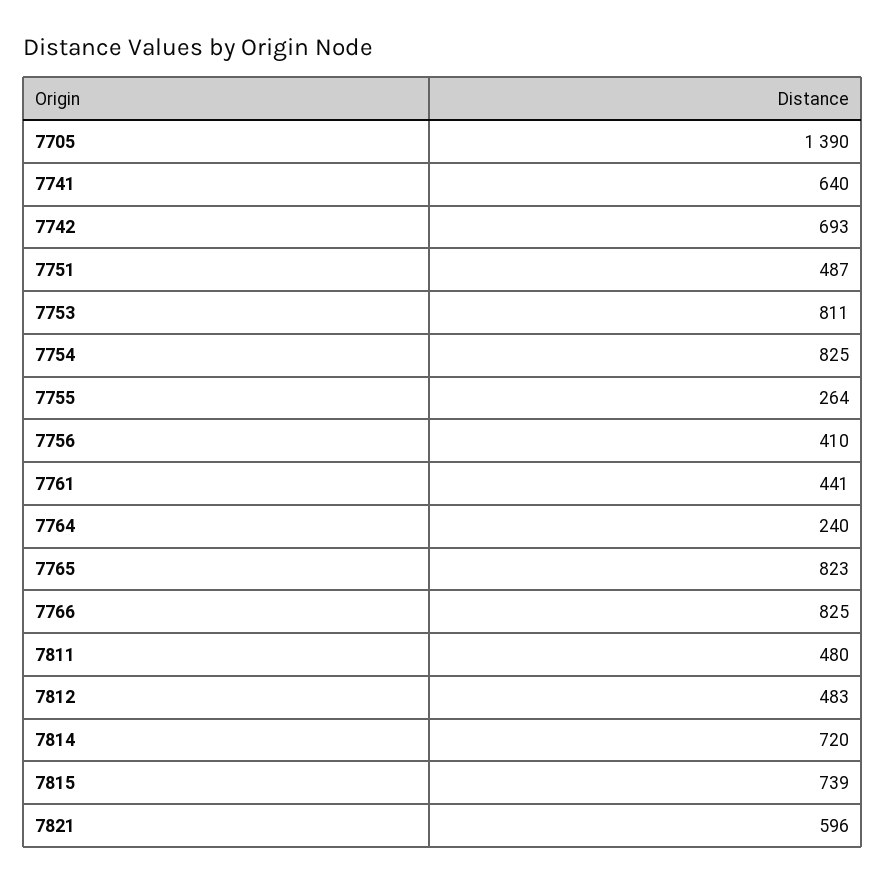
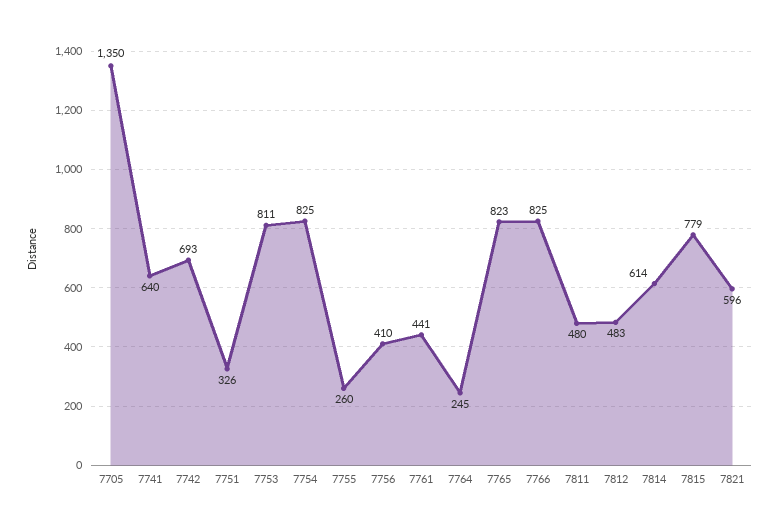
  {
-   "7705": 1390,
+   "7705": 1350,
    "7741": 640,
    "7742": 693,
-   "7751": 487,
+   "7751": 326,
    "7753": 811,
    "7754": 825,
-   "7755": 264,
+   "7755": 260,
    "7756": 410,
    "7761": 441,
-   "7764": 240,
+   "7764": 245,
    "7765": 823,
    "7766": 825,
    "7811": 480,
    "7812": 483,
-   "7814": 720,
+   "7814": 614,
-   "7815": 739,
+   "7815": 779,
    "7821": 596
  }

